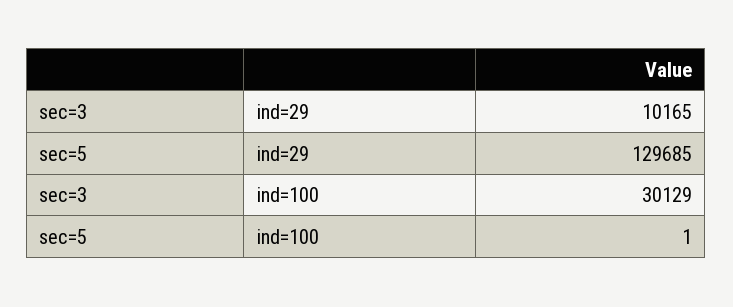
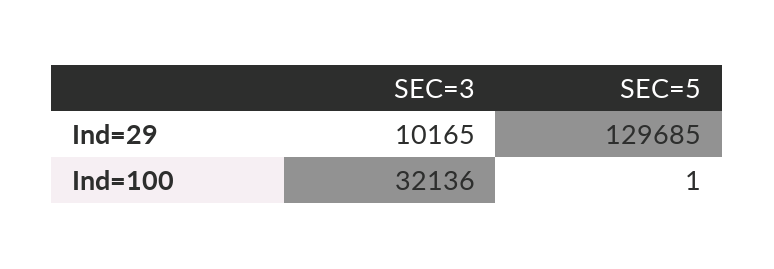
  {
    "sec=3": {
      "ind=29": 10165,
-     "ind=100": 30129
+     "ind=100": 32136
    },
    "sec=5": {
      "ind=29": 129685,
      "ind=100": 1
    }
  }

